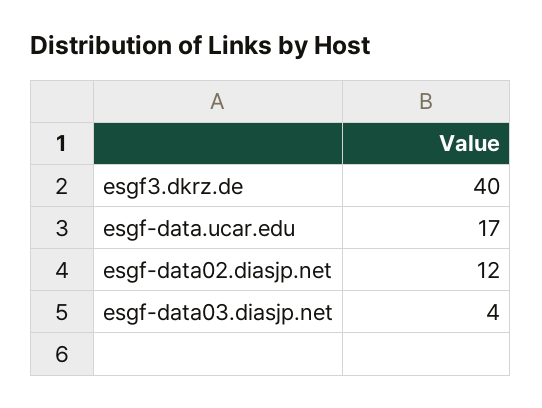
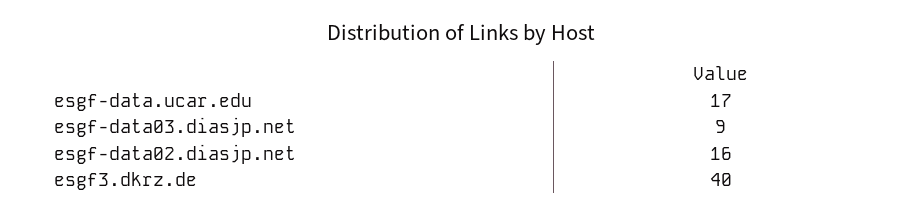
  {
    "esgf3.dkrz.de": 40,
    "esgf-data.ucar.edu": 17,
-   "esgf-data02.diasjp.net": 12,
+   "esgf-data02.diasjp.net": 16,
-   "esgf-data03.diasjp.net": 4
+   "esgf-data03.diasjp.net": 9
  }

